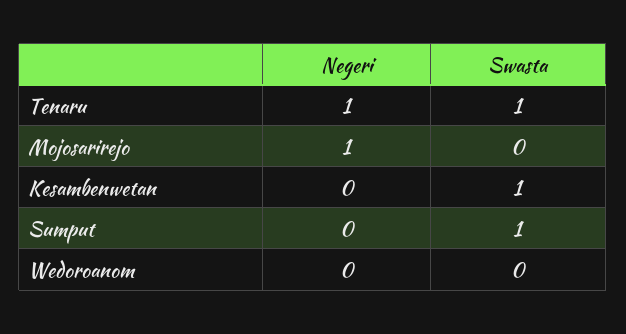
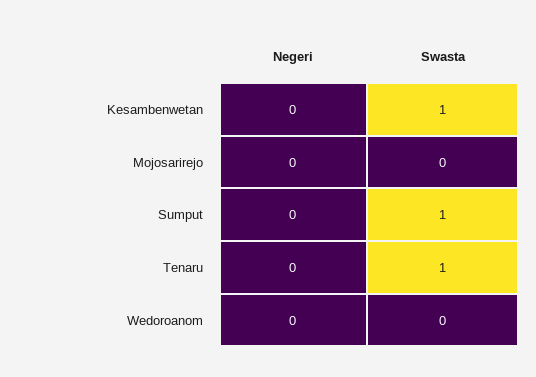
  {
    "Negeri": {
-     "Tenaru": 1,
+     "Tenaru": 0,
-     "Mojosarirejo": 1,
+     "Mojosarirejo": 0,
      "Kesambenwetan": 0,
      "Sumput": 0,
      "Wedoroanom": 0
    },
    "Swasta": {
      "Tenaru": 1,
      "Mojosarirejo": 0,
      "Kesambenwetan": 1,
      "Sumput": 1,
      "Wedoroanom": 0
    }
  }

